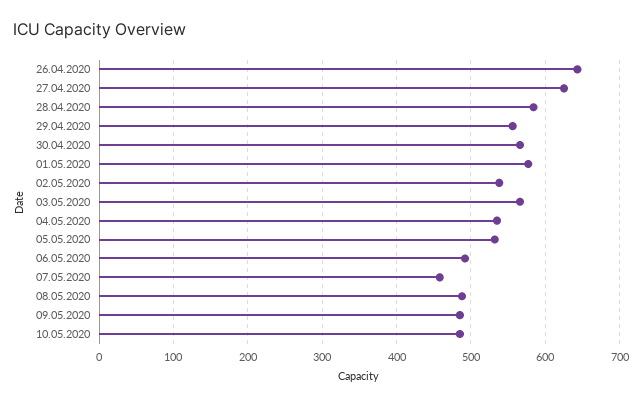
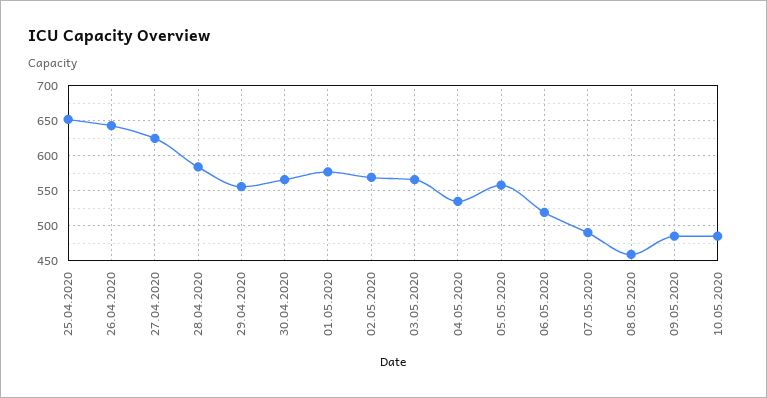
  {
    "26.04.2020": 640,
    "27.04.2020": 630,
    "28.04.2020": 580,
    "29.04.2020": 560,
    "30.04.2020": 570,
    "01.05.2020": 580,
-   "02.05.2020": 540,
+   "02.05.2020": 570,
    "03.05.2020": 570,
    "04.05.2020": 540,
-   "05.05.2020": 530,
+   "05.05.2020": 560,
-   "06.05.2020": 490,
+   "06.05.2020": 520,
-   "07.05.2020": 460,
+   "07.05.2020": 490,
-   "08.05.2020": 490,
+   "08.05.2020": 460,
    "09.05.2020": 490,
-   "10.05.2020": 490
+   "10.05.2020": 490,
+   "25.04.2020": 650
  }

